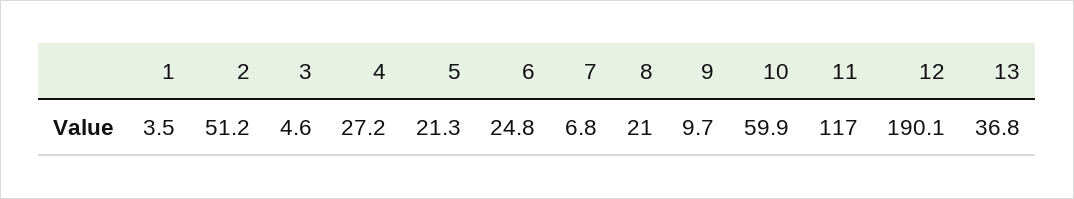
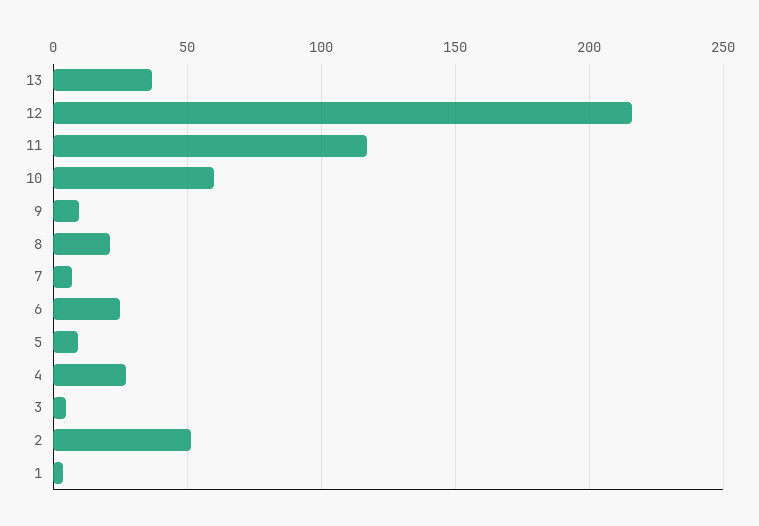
  {
    "1": 3.5,
    "2": 51.2,
    "3": 4.6,
    "4": 27.2,
-   "5": 21.3,
+   "5": 10,
    "6": 24.8,
    "7": 6.8,
    "8": 21,
    "9": 9.7,
    "10": 59.9,
    "11": 117,
-   "12": 190.1,
+   "12": 215,
    "13": 36.8
  }

